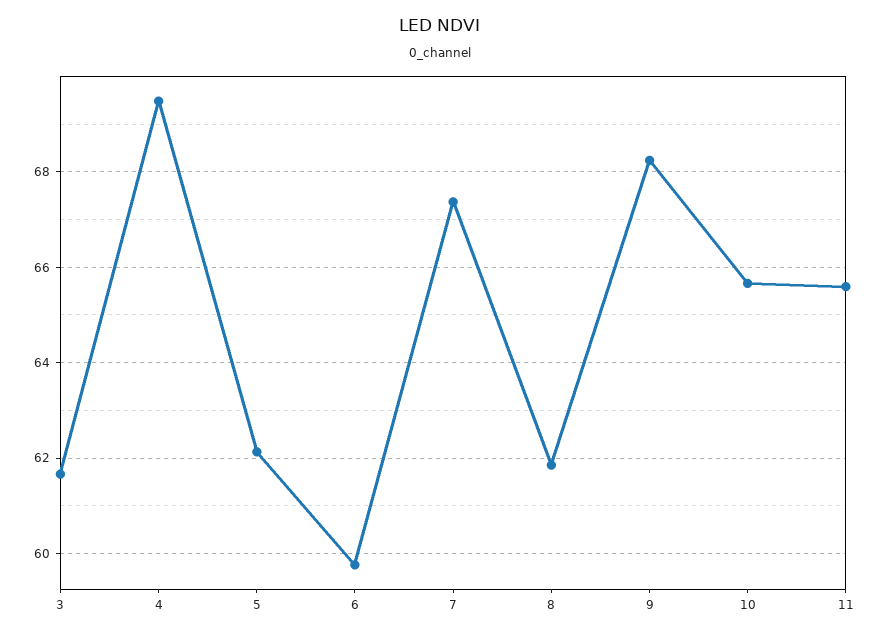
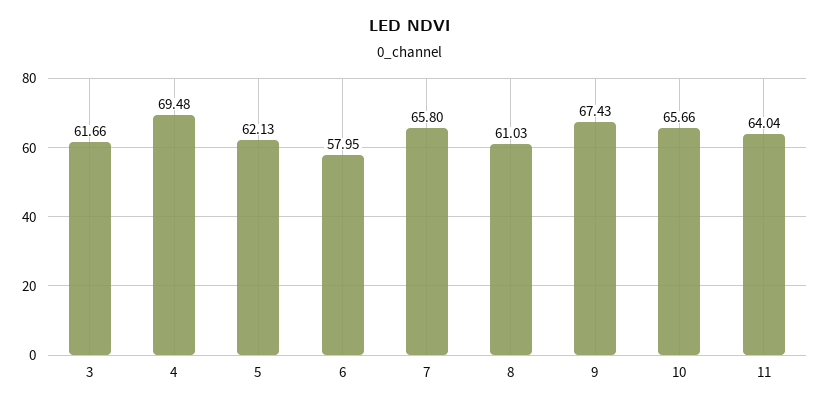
  {
    "3": 61.66,
    "4": 69.48,
    "5": 62.13,
-   "6": 59.8,
+   "6": 57.95,
-   "7": 67.4,
+   "7": 65.8,
-   "8": 61.8,
+   "8": 61.03,
-   "9": 68.2,
+   "9": 67.43,
    "10": 65.66,
-   "11": 65.6
+   "11": 64.04
  }

